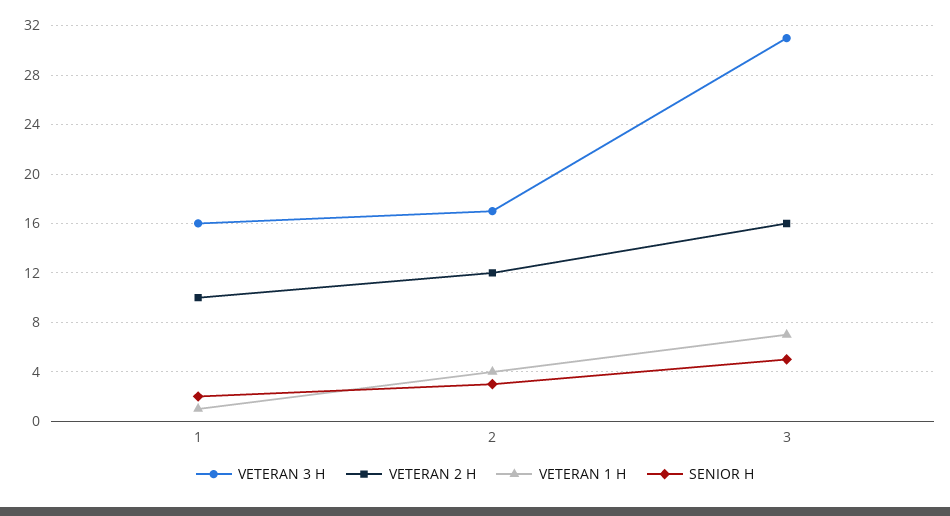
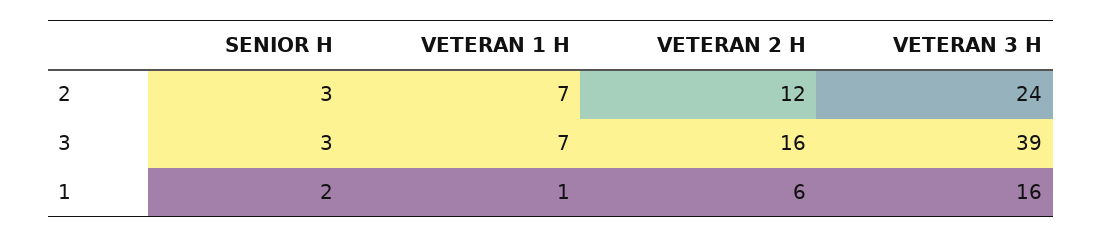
  {
    "VETERAN 3 H": {
      "1": 16,
-     "2": 17,
+     "2": 24,
-     "3": 31
+     "3": 39
    },
    "VETERAN 2 H": {
-     "1": 10,
+     "1": 6,
      "2": 12,
      "3": 16
    },
    "VETERAN 1 H": {
      "1": 1,
-     "2": 4,
+     "2": 7,
      "3": 7
    },
    "SENIOR H": {
      "1": 2,
      "2": 3,
-     "3": 5
+     "3": 3
    }
  }

